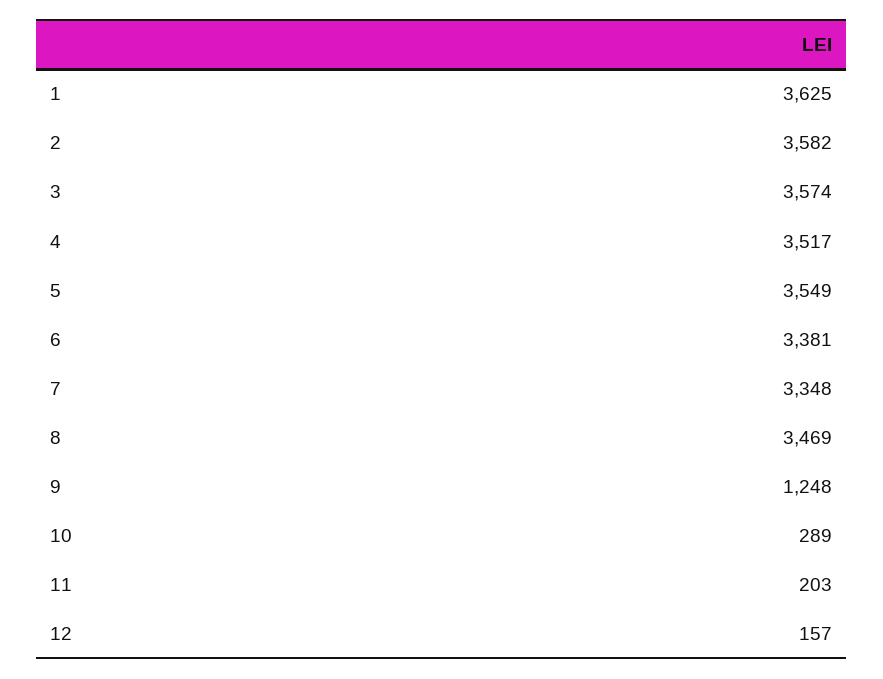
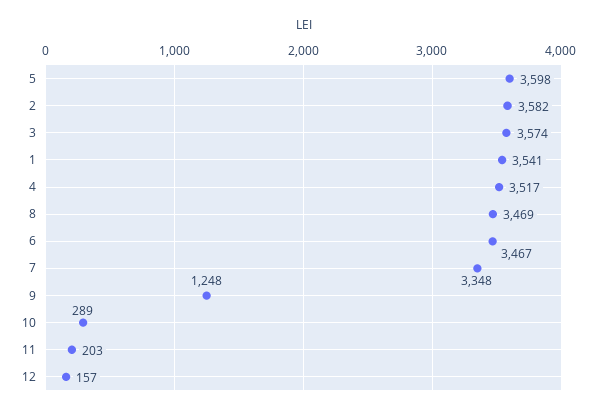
  {
-   "1": 3625,
+   "1": 3541,
    "2": 3582,
    "3": 3574,
    "4": 3517,
-   "5": 3549,
+   "5": 3598,
-   "6": 3381,
+   "6": 3467,
    "7": 3348,
    "8": 3469,
    "9": 1248,
    "10": 289,
    "11": 203,
    "12": 157
  }

